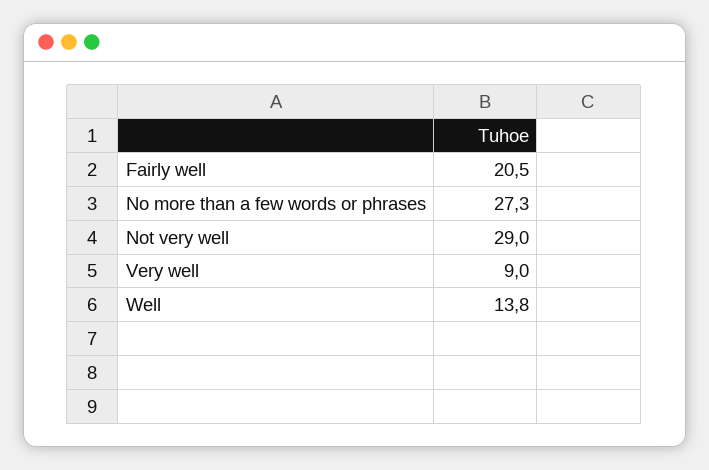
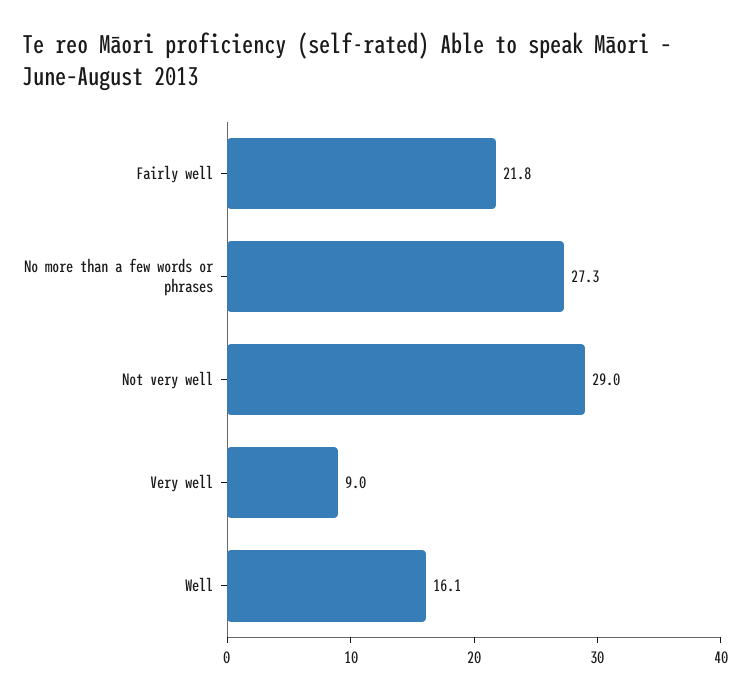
  {
-   "Fairly well": 20.5,
+   "Fairly well": 21.8,
    "No more than a few words or phrases": 27.3,
    "Not very well": 29,
    "Very well": 9,
-   "Well": 13.8
+   "Well": 16.1
  }

